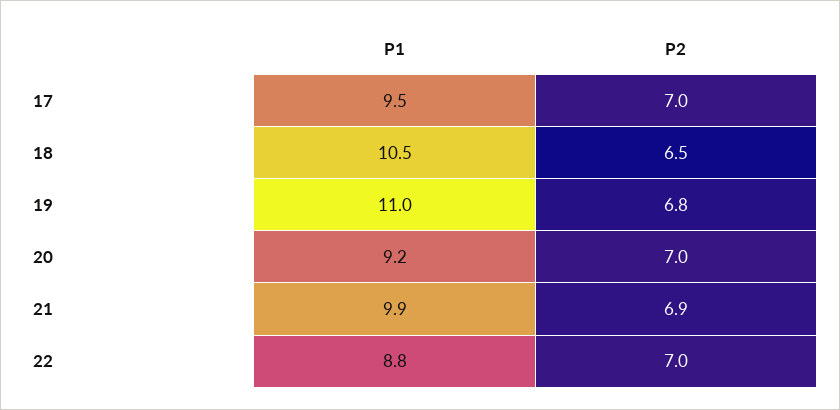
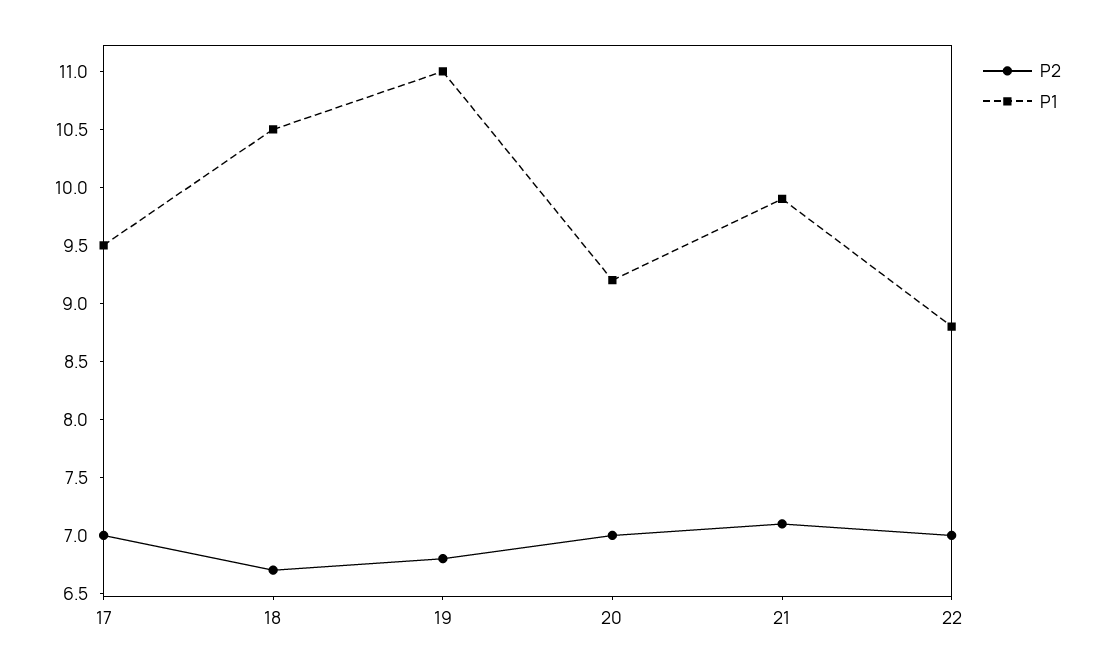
  {
    "P1": {
      "17": 9.5,
      "18": 10.5,
      "19": 11,
      "20": 9.2,
      "21": 9.9,
      "22": 8.8
    },
    "P2": {
      "17": 7,
-     "18": 6.5,
+     "18": 6.7,
      "19": 6.8,
      "20": 7,
-     "21": 6.9,
+     "21": 7.1,
      "22": 7
    }
  }

